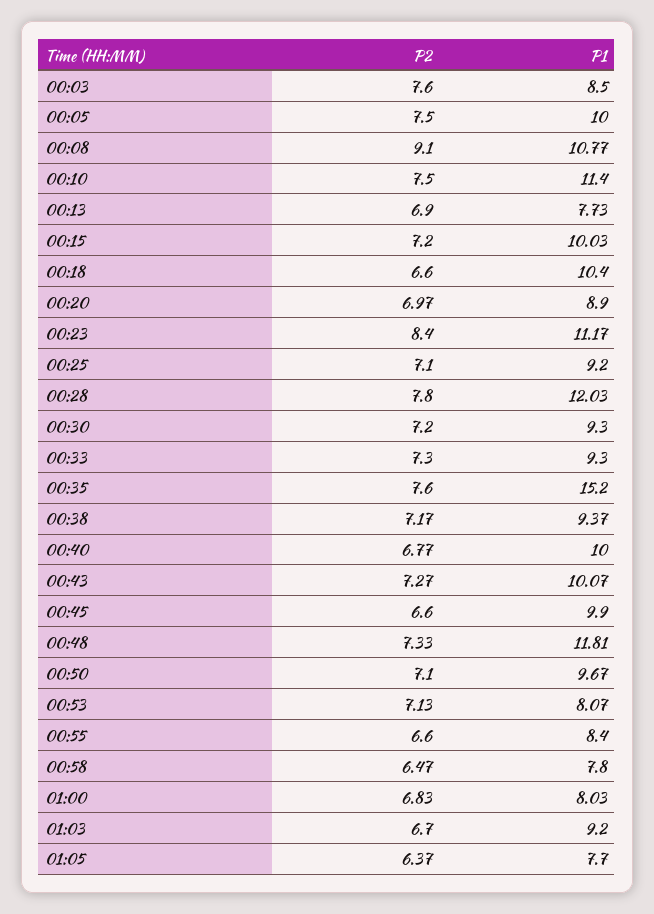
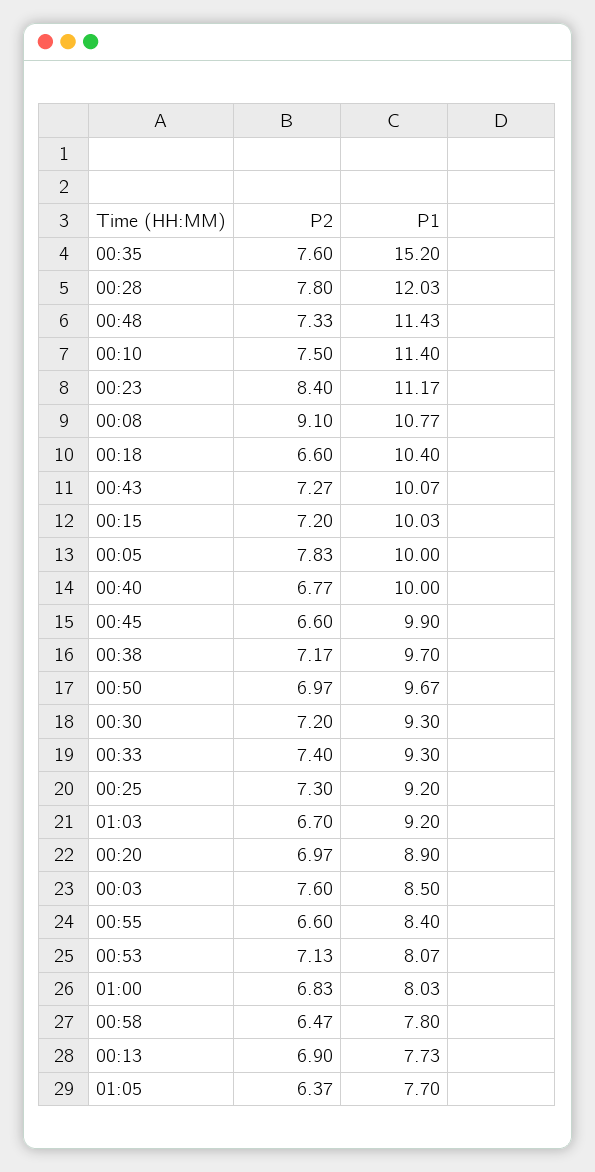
  {
    "P2": {
      "00:03": 7.6,
-     "00:05": 7.5,
+     "00:05": 7.83,
      "00:08": 9.1,
      "00:10": 7.5,
      "00:13": 6.9,
      "00:15": 7.2,
      "00:18": 6.6,
      "00:20": 6.97,
      "00:23": 8.4,
-     "00:25": 7.1,
+     "00:25": 7.3,
      "00:28": 7.8,
      "00:30": 7.2,
-     "00:33": 7.3,
+     "00:33": 7.4,
      "00:35": 7.6,
      "00:38": 7.17,
      "00:40": 6.77,
      "00:43": 7.27,
      "00:45": 6.6,
      "00:48": 7.33,
-     "00:50": 7.1,
+     "00:50": 6.97,
      "00:53": 7.13,
      "00:55": 6.6,
      "00:58": 6.47,
      "01:00": 6.83,
      "01:03": 6.7,
      "01:05": 6.37
    },
    "P1": {
      "00:03": 8.5,
      "00:05": 10,
      "00:08": 10.77,
      "00:10": 11.4,
      "00:13": 7.73,
      "00:15": 10.03,
      "00:18": 10.4,
      "00:20": 8.9,
      "00:23": 11.17,
      "00:25": 9.2,
      "00:28": 12.03,
      "00:30": 9.3,
      "00:33": 9.3,
      "00:35": 15.2,
-     "00:38": 9.37,
+     "00:38": 9.7,
      "00:40": 10,
      "00:43": 10.07,
      "00:45": 9.9,
-     "00:48": 11.81,
+     "00:48": 11.43,
      "00:50": 9.67,
      "00:53": 8.07,
      "00:55": 8.4,
      "00:58": 7.8,
      "01:00": 8.03,
      "01:03": 9.2,
      "01:05": 7.7
    }
  }

